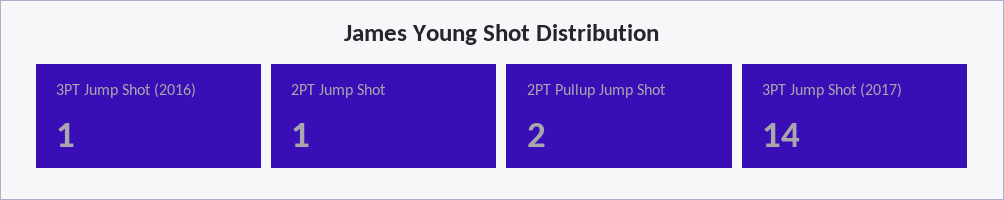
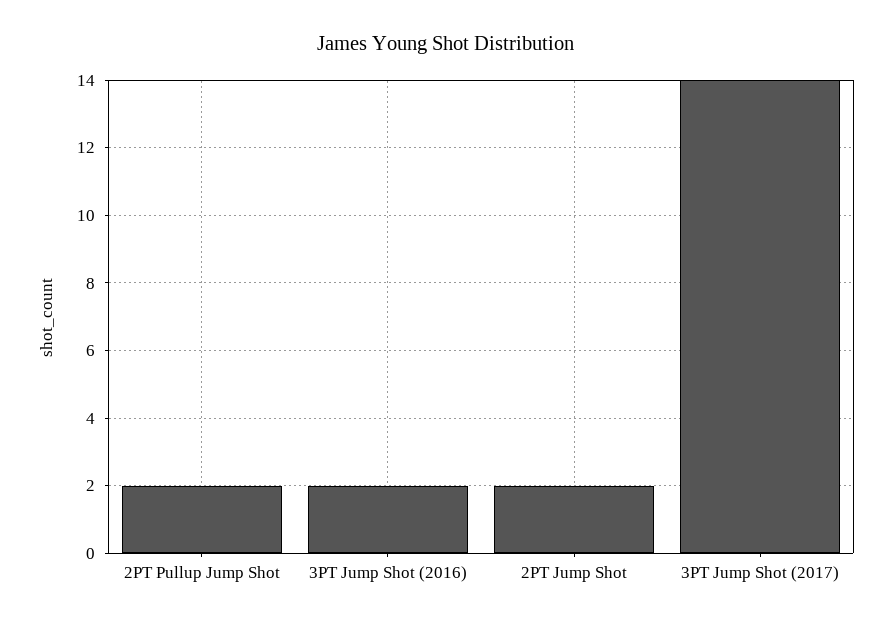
  {
-   "3PT Jump Shot (2016)": 1,
+   "3PT Jump Shot (2016)": 2,
-   "2PT Jump Shot": 1,
+   "2PT Jump Shot": 2,
    "2PT Pullup Jump Shot": 2,
    "3PT Jump Shot (2017)": 14
  }

